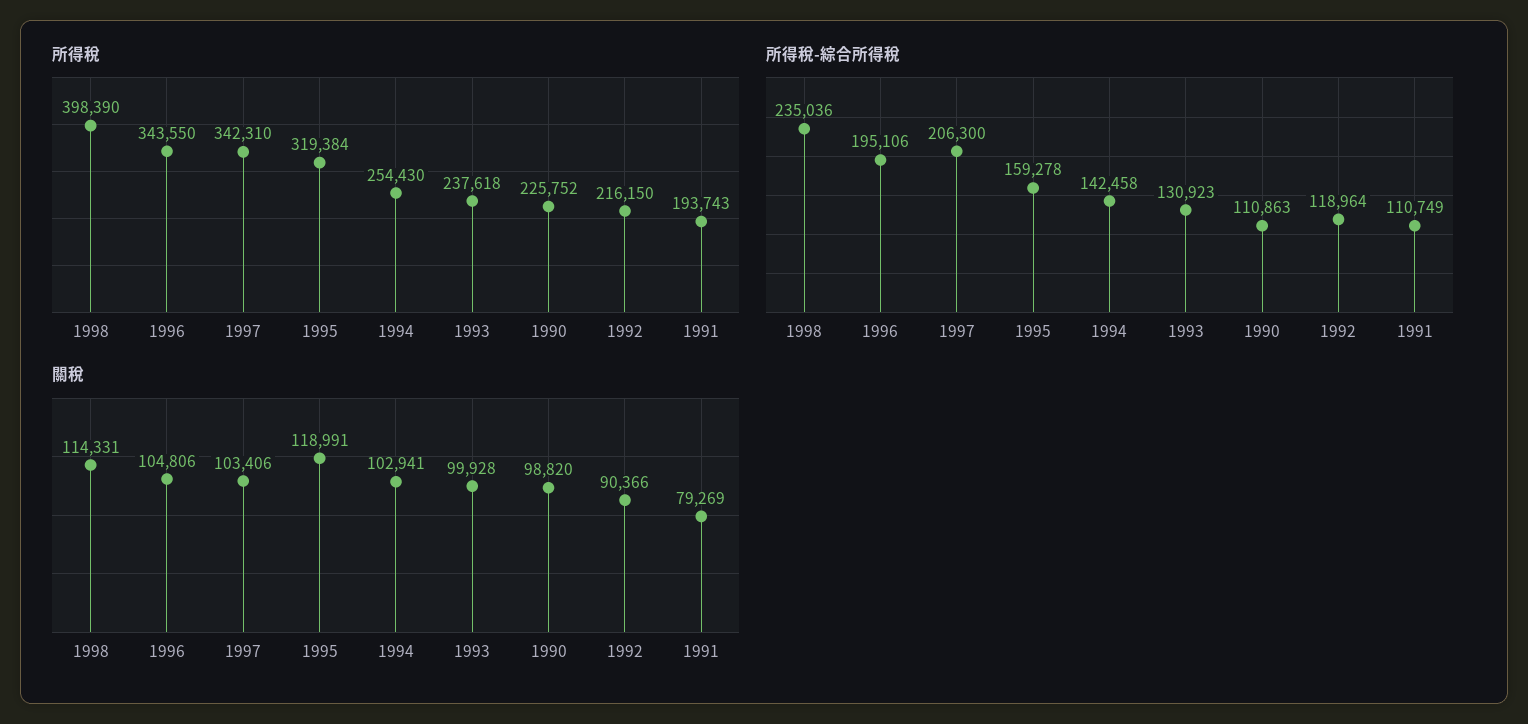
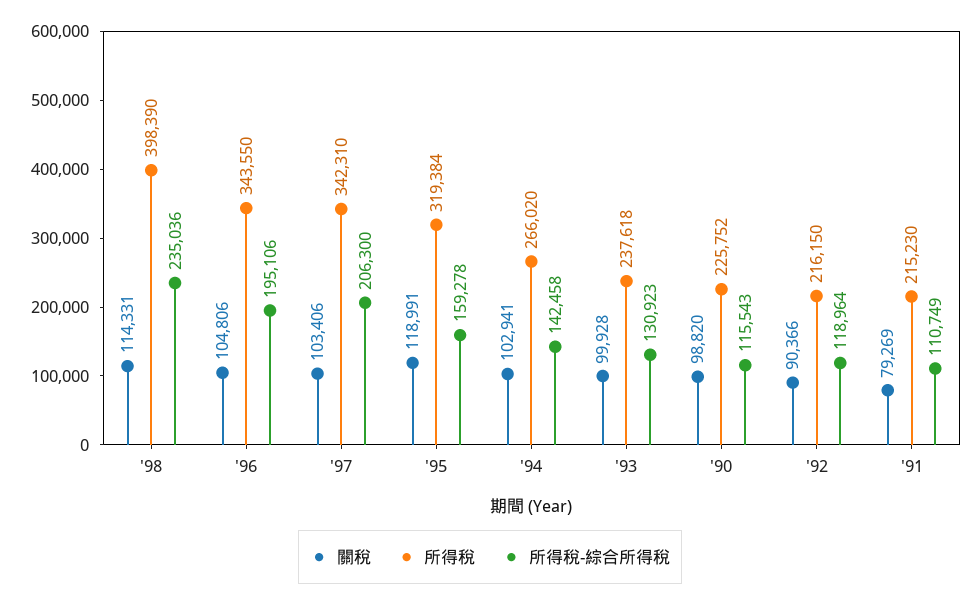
  {
    "所得稅": {
      "1998": 398390,
      "1996": 343550,
      "1997": 342310,
      "1995": 319384,
-     "1994": 254430,
+     "1994": 266020,
      "1993": 237618,
      "1990": 225752,
      "1992": 216150,
-     "1991": 193743
+     "1991": 215230
    },
    "所得稅-綜合所得稅": {
      "1998": 235036,
      "1996": 195106,
      "1997": 206300,
      "1995": 159278,
      "1994": 142458,
      "1993": 130923,
-     "1990": 110863,
+     "1990": 115543,
      "1992": 118964,
      "1991": 110749
    },
    "關稅": {
      "1998": 114331,
      "1996": 104806,
      "1997": 103406,
      "1995": 118991,
      "1994": 102941,
      "1993": 99928,
      "1990": 98820,
      "1992": 90366,
      "1991": 79269
    }
  }

